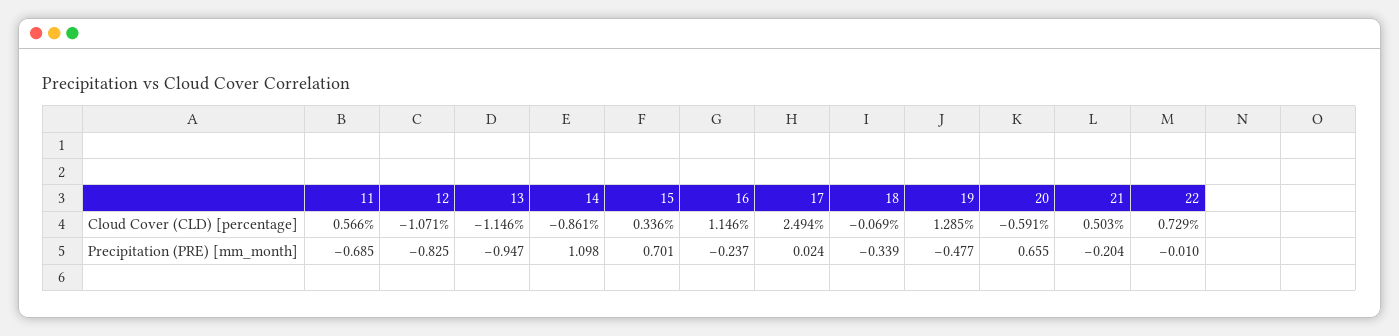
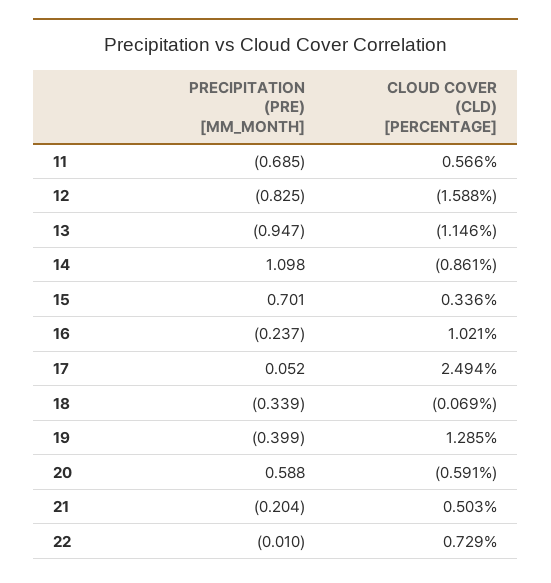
  {
    "11": {
      "Cloud Cover (CLD) [percentage]": 0.566,
      "Precipitation (PRE) [mm_month]": -0.685
    },
    "12": {
-     "Cloud Cover (CLD) [percentage]": -1.071,
+     "Cloud Cover (CLD) [percentage]": -1.588,
      "Precipitation (PRE) [mm_month]": -0.825
    },
    "13": {
      "Cloud Cover (CLD) [percentage]": -1.146,
      "Precipitation (PRE) [mm_month]": -0.947
    },
    "14": {
      "Cloud Cover (CLD) [percentage]": -0.861,
      "Precipitation (PRE) [mm_month]": 1.098
    },
    "15": {
      "Cloud Cover (CLD) [percentage]": 0.336,
      "Precipitation (PRE) [mm_month]": 0.701
    },
    "16": {
-     "Cloud Cover (CLD) [percentage]": 1.146,
+     "Cloud Cover (CLD) [percentage]": 1.021,
      "Precipitation (PRE) [mm_month]": -0.237
    },
    "17": {
      "Cloud Cover (CLD) [percentage]": 2.494,
-     "Precipitation (PRE) [mm_month]": 0.024
+     "Precipitation (PRE) [mm_month]": 0.052
    },
    "18": {
      "Cloud Cover (CLD) [percentage]": -0.069,
      "Precipitation (PRE) [mm_month]": -0.339
    },
    "19": {
      "Cloud Cover (CLD) [percentage]": 1.285,
-     "Precipitation (PRE) [mm_month]": -0.477
+     "Precipitation (PRE) [mm_month]": -0.399
    },
    "20": {
      "Cloud Cover (CLD) [percentage]": -0.591,
-     "Precipitation (PRE) [mm_month]": 0.655
+     "Precipitation (PRE) [mm_month]": 0.588
    },
    "21": {
      "Cloud Cover (CLD) [percentage]": 0.503,
      "Precipitation (PRE) [mm_month]": -0.204
    },
    "22": {
      "Cloud Cover (CLD) [percentage]": 0.729,
      "Precipitation (PRE) [mm_month]": -0.01
    }
  }

